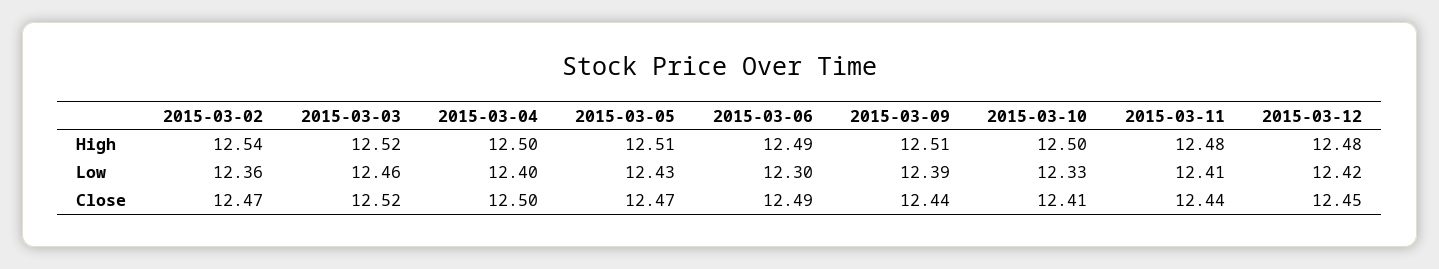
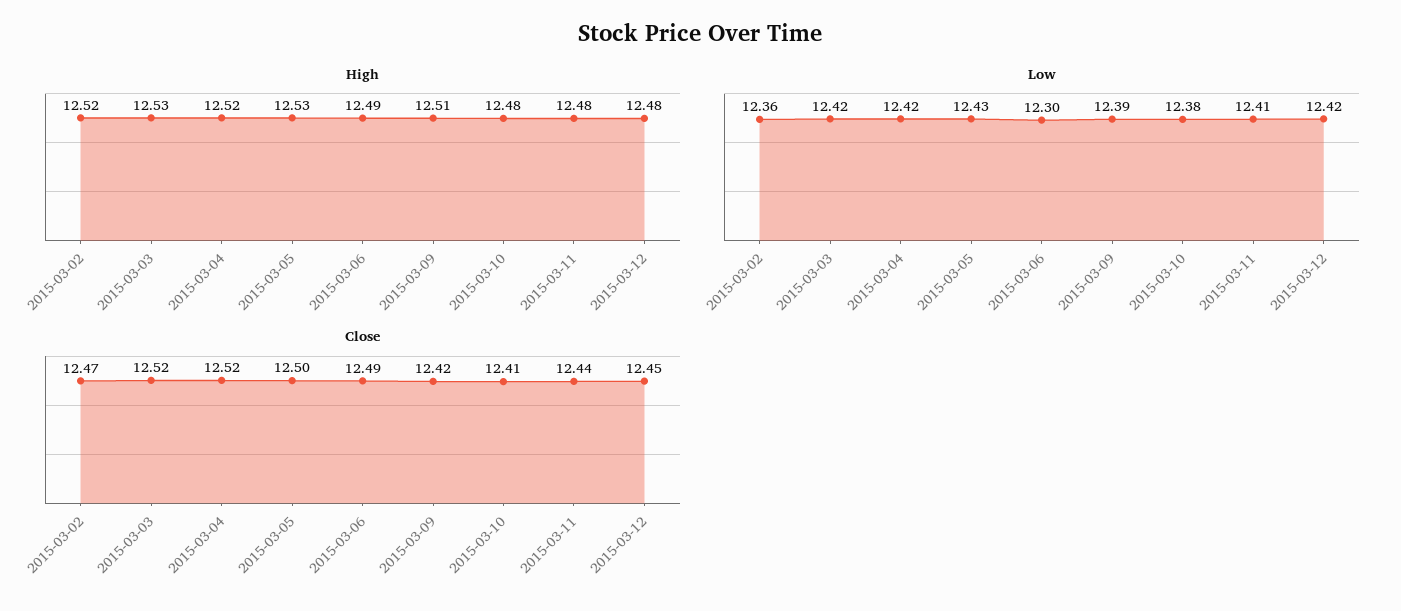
  {
    "High": {
-     "2015-03-02": 12.54,
+     "2015-03-02": 12.52,
-     "2015-03-03": 12.52,
+     "2015-03-03": 12.53,
-     "2015-03-04": 12.5,
+     "2015-03-04": 12.52,
-     "2015-03-05": 12.51,
+     "2015-03-05": 12.53,
      "2015-03-06": 12.49,
      "2015-03-09": 12.51,
-     "2015-03-10": 12.5,
+     "2015-03-10": 12.48,
      "2015-03-11": 12.48,
      "2015-03-12": 12.48
    },
    "Low": {
      "2015-03-02": 12.36,
-     "2015-03-03": 12.46,
+     "2015-03-03": 12.42,
-     "2015-03-04": 12.4,
+     "2015-03-04": 12.42,
      "2015-03-05": 12.43,
      "2015-03-06": 12.3,
      "2015-03-09": 12.39,
-     "2015-03-10": 12.33,
+     "2015-03-10": 12.38,
      "2015-03-11": 12.41,
      "2015-03-12": 12.42
    },
    "Close": {
      "2015-03-02": 12.47,
      "2015-03-03": 12.52,
-     "2015-03-04": 12.5,
+     "2015-03-04": 12.52,
-     "2015-03-05": 12.47,
+     "2015-03-05": 12.5,
      "2015-03-06": 12.49,
-     "2015-03-09": 12.44,
+     "2015-03-09": 12.42,
      "2015-03-10": 12.41,
      "2015-03-11": 12.44,
      "2015-03-12": 12.45
    }
  }

